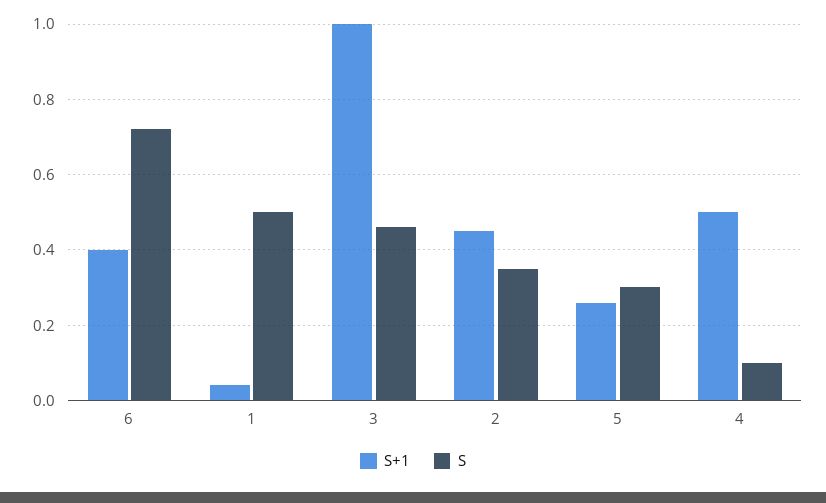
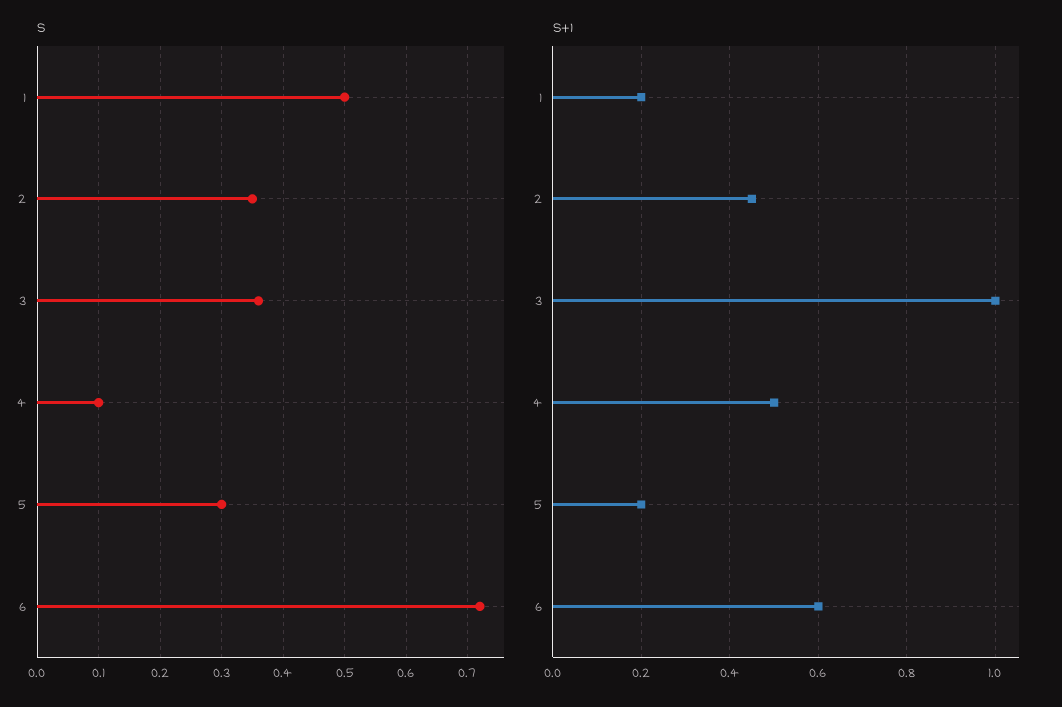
  {
    "S+1": {
-     "6": 0.4,
+     "6": 0.6,
-     "1": 0.04,
+     "1": 0.2,
      "3": 1,
      "2": 0.46,
-     "5": 0.26,
+     "5": 0.2,
      "4": 0.5
    },
    "S": {
      "6": 0.72,
      "1": 0.5,
-     "3": 0.46,
+     "3": 0.36,
      "2": 0.35,
      "5": 0.3,
      "4": 0.1
    }
  }

